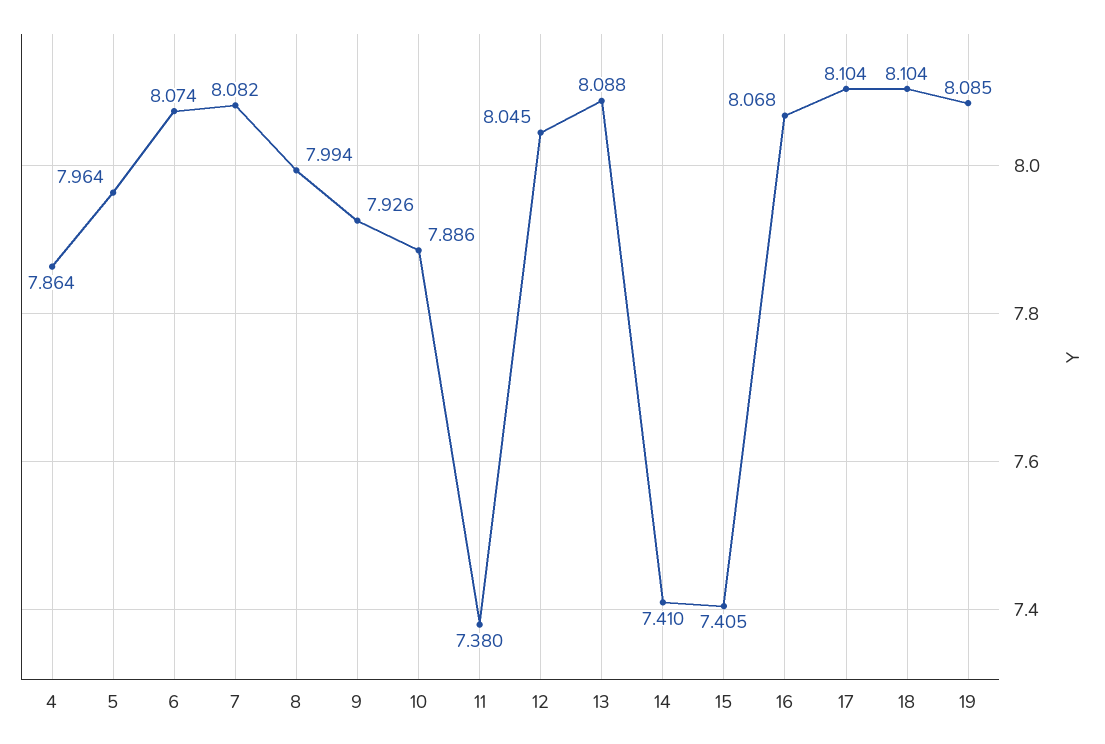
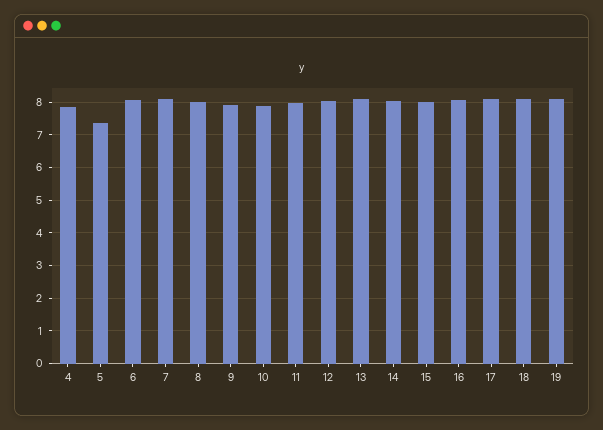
  {
    "4": 7.864,
-   "5": 7.964,
+   "5": 7.4,
    "6": 8.074,
    "7": 8.082,
    "8": 7.994,
    "9": 7.926,
    "10": 7.886,
-   "11": 7.38,
+   "11": 8,
    "12": 8.045,
    "13": 8.088,
-   "14": 7.41,
+   "14": 8,
-   "15": 7.405,
+   "15": 8,
    "16": 8.068,
    "17": 8.104,
    "18": 8.104,
    "19": 8.085
  }

